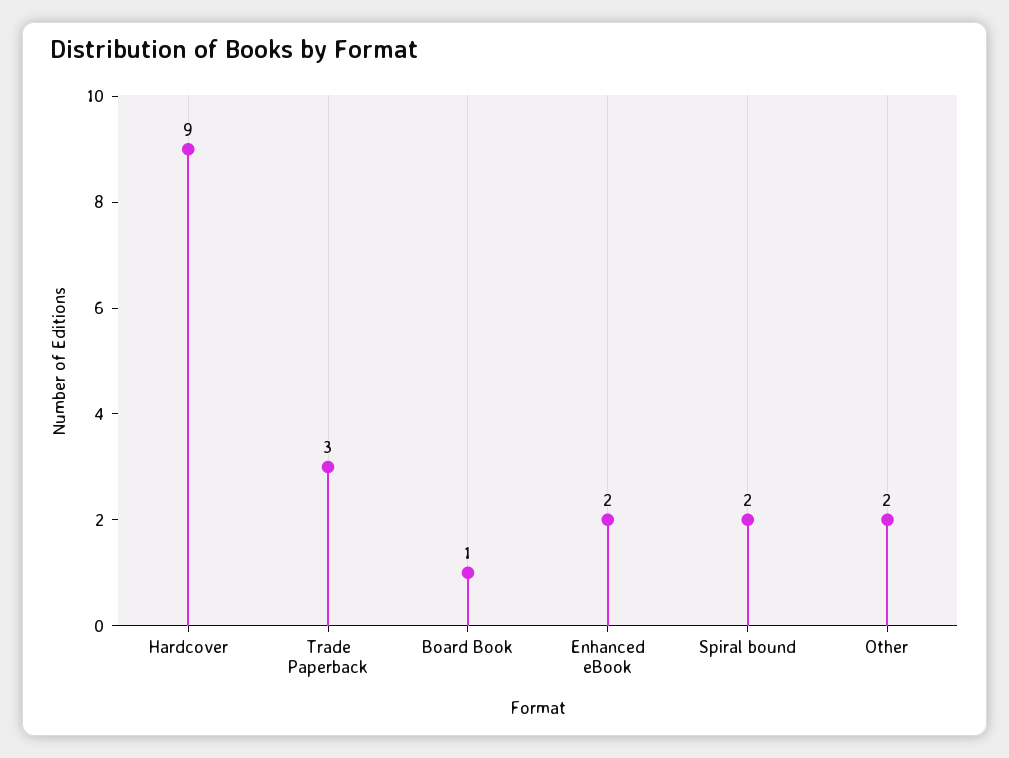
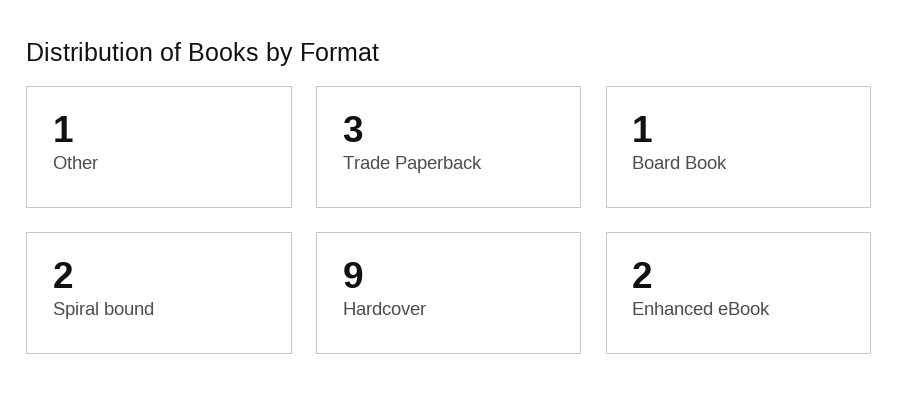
  {
    "Hardcover": 9,
    "Trade Paperback": 3,
    "Board Book": 1,
    "Enhanced eBook": 2,
    "Spiral bound": 2,
-   "Other": 2
+   "Other": 1
  }

